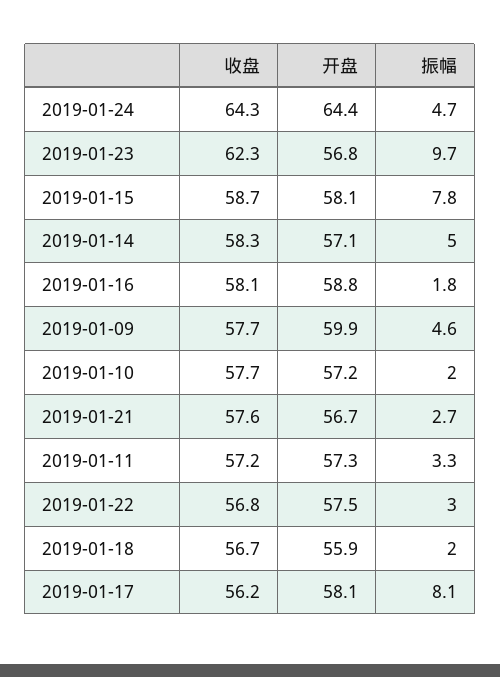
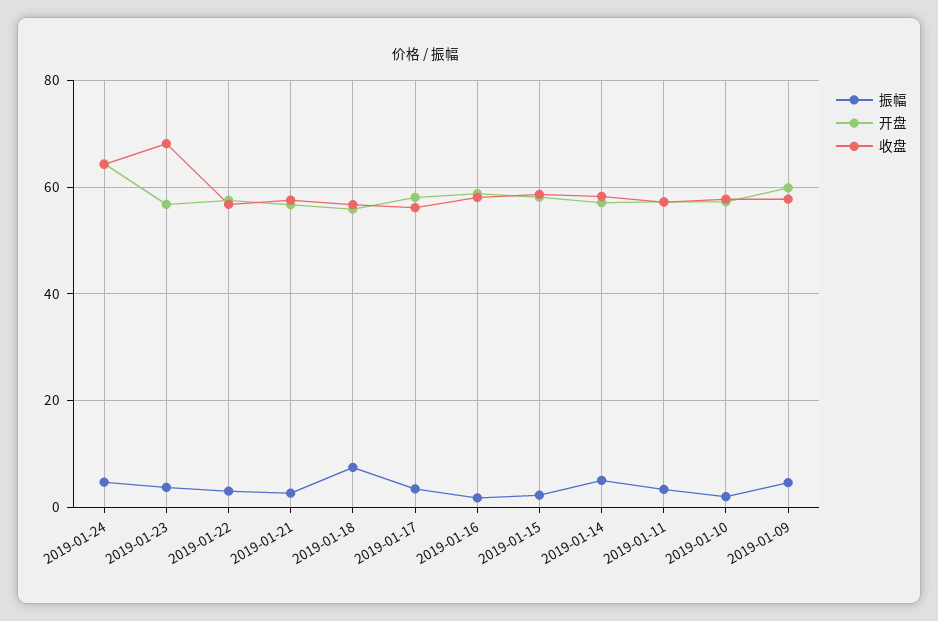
  {
    "收盘": {
      "2019-01-24": 64.3,
-     "2019-01-23": 62.3,
+     "2019-01-23": 68,
      "2019-01-15": 58.7,
      "2019-01-14": 58.3,
      "2019-01-16": 58.1,
      "2019-01-09": 57.7,
      "2019-01-10": 57.7,
      "2019-01-21": 57.6,
      "2019-01-11": 57.2,
      "2019-01-22": 56.8,
      "2019-01-18": 56.7,
      "2019-01-17": 56.2
    },
    "开盘": {
      "2019-01-24": 64.4,
      "2019-01-23": 56.8,
      "2019-01-15": 58.1,
      "2019-01-14": 57.1,
      "2019-01-16": 58.8,
      "2019-01-09": 59.9,
      "2019-01-10": 57.2,
      "2019-01-21": 56.7,
      "2019-01-11": 57.3,
      "2019-01-22": 57.5,
      "2019-01-18": 55.9,
      "2019-01-17": 58.1
    },
    "振幅": {
      "2019-01-24": 4.7,
-     "2019-01-23": 9.7,
+     "2019-01-23": 4,
-     "2019-01-15": 7.8,
+     "2019-01-15": 2,
      "2019-01-14": 5,
      "2019-01-16": 1.8,
      "2019-01-09": 4.6,
      "2019-01-10": 2,
      "2019-01-21": 2.7,
      "2019-01-11": 3.3,
      "2019-01-22": 3,
-     "2019-01-18": 2,
+     "2019-01-18": 8,
-     "2019-01-17": 8.1
+     "2019-01-17": 4
    }
  }

